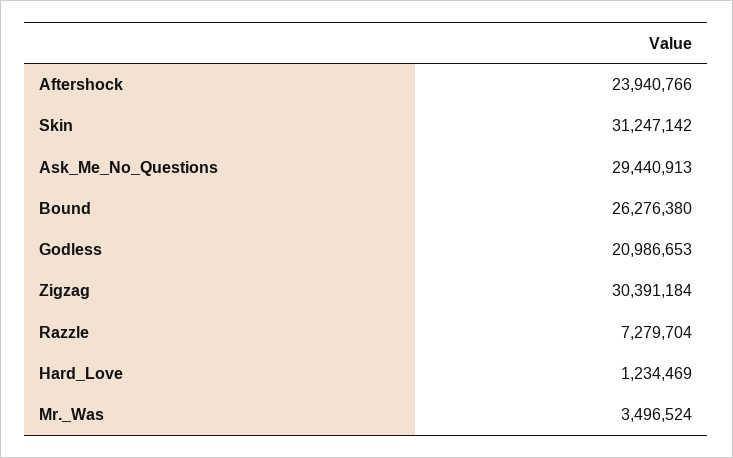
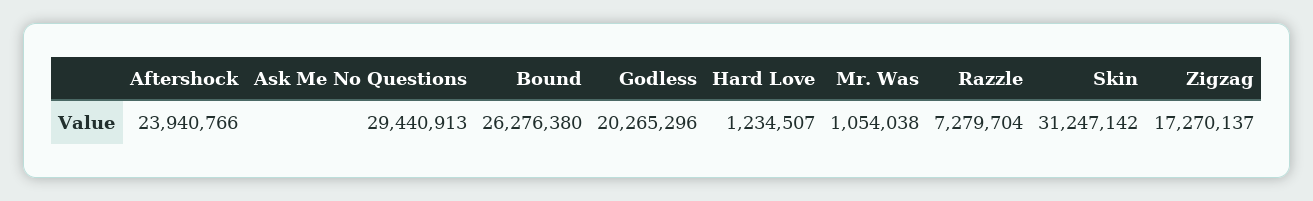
  {
    "Aftershock": 23940766,
    "Skin": 31247142,
    "Ask_Me_No_Questions": 29440913,
    "Bound": 26276380,
-   "Godless": 20986653,
+   "Godless": 20265296,
-   "Zigzag": 30391184,
+   "Zigzag": 17270137,
    "Razzle": 7279704,
-   "Hard_Love": 1234469,
+   "Hard_Love": 1234507,
-   "Mr._Was": 3496524
+   "Mr._Was": 1054038
  }

